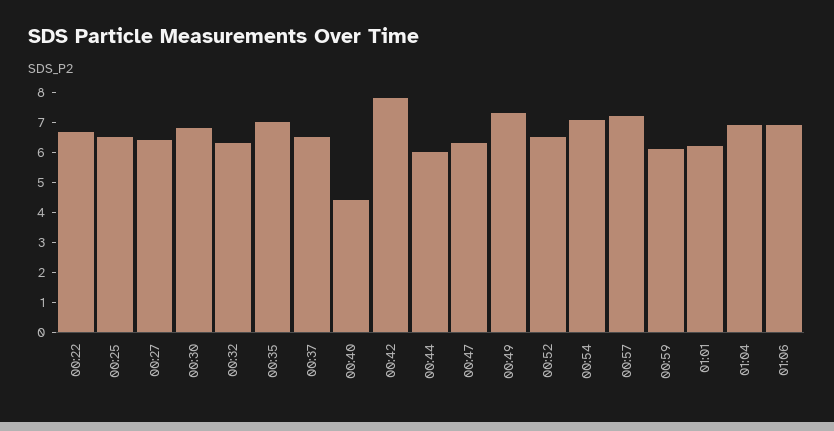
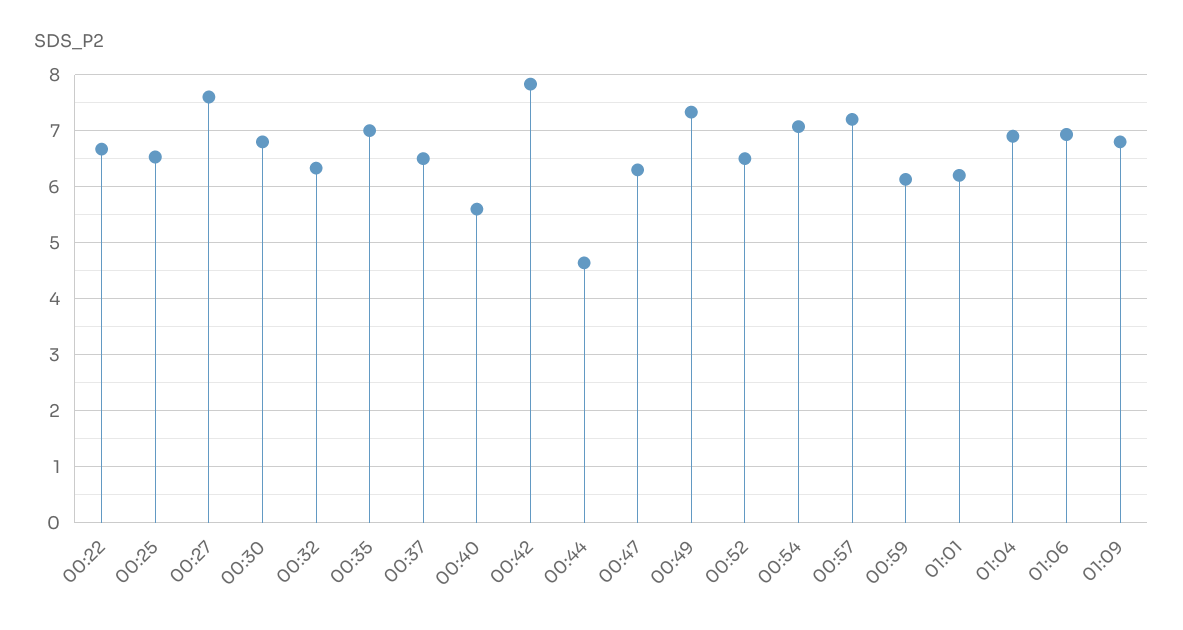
  {
    "00:22": 6.6,
    "00:25": 6.6,
-   "00:27": 6.5,
+   "00:27": 7.6,
    "00:30": 6.8,
    "00:32": 6.4,
    "00:35": 7,
    "00:37": 6.6,
-   "00:40": 4.5,
+   "00:40": 5.6,
    "00:42": 7.8,
-   "00:44": 6,
+   "00:44": 4.6,
    "00:47": 6.4,
    "00:49": 7.4,
    "00:52": 6.6,
    "00:54": 7,
    "00:57": 7.2,
    "00:59": 6.2,
    "01:01": 6.2,
    "01:04": 7,
-   "01:06": 7
+   "01:06": 7,
+   "01:09": 6.8
  }

